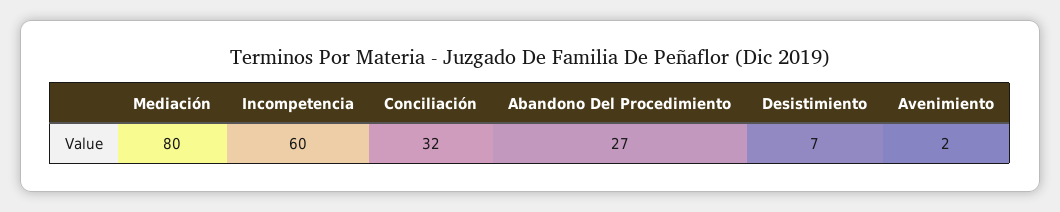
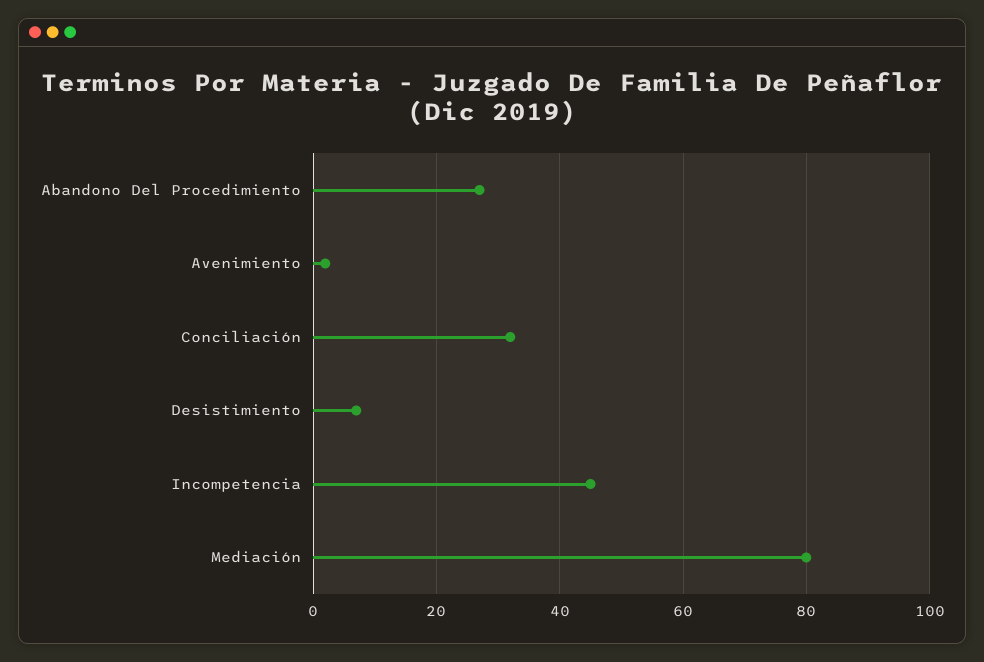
  {
    "Mediación": 80,
-   "Incompetencia": 60,
+   "Incompetencia": 45,
    "Conciliación": 32,
    "Abandono Del Procedimiento": 27,
    "Desistimiento": 7,
    "Avenimiento": 2
  }

